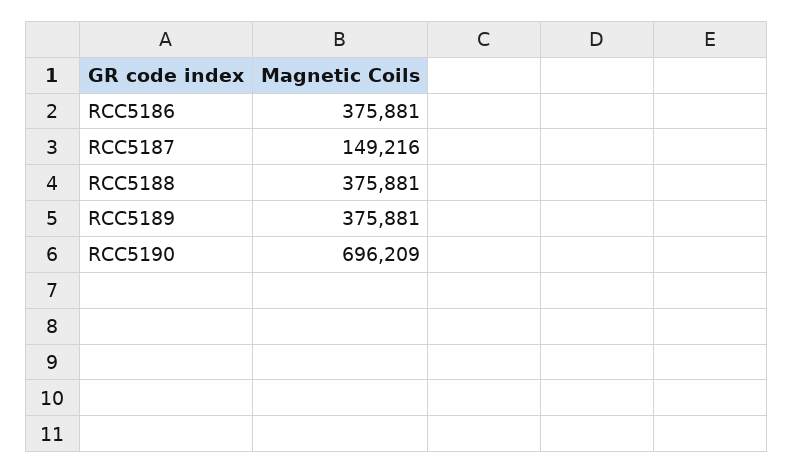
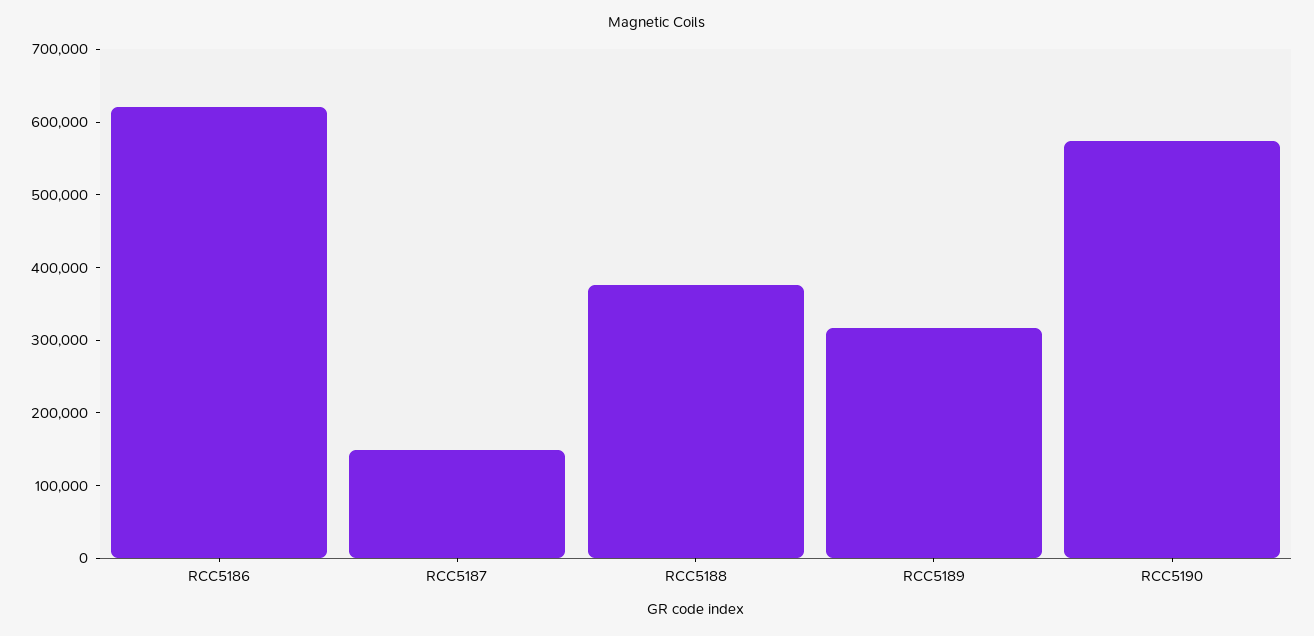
  {
-   "RCC5186": 375881,
+   "RCC5186": 620000,
    "RCC5187": 149216,
    "RCC5188": 375881,
-   "RCC5189": 375881,
+   "RCC5189": 320000,
-   "RCC5190": 696209
+   "RCC5190": 580000
  }

